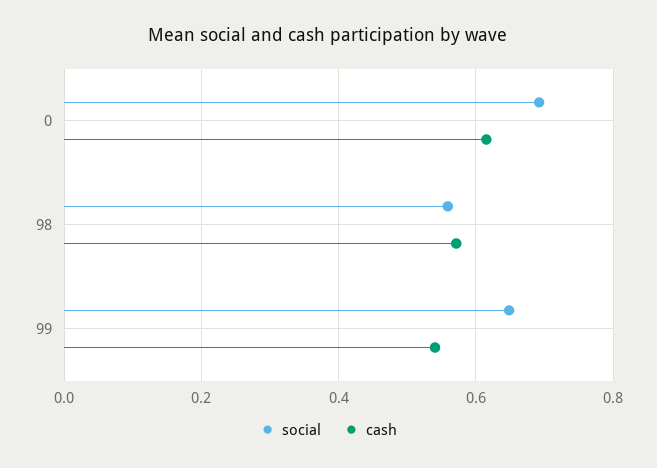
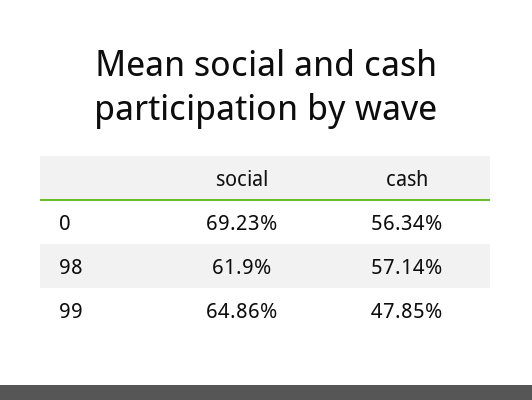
  {
    "social": {
      "0": 0.6923,
-     "98": 0.56,
+     "98": 0.619,
      "99": 0.6486
    },
    "cash": {
-     "0": 0.62,
+     "0": 0.5634,
      "98": 0.5714,
-     "99": 0.54
+     "99": 0.4785
    }
  }

